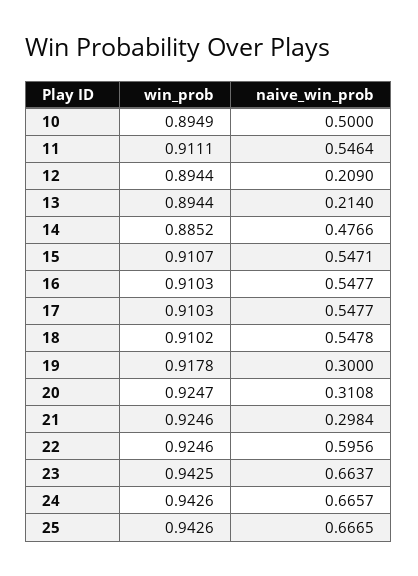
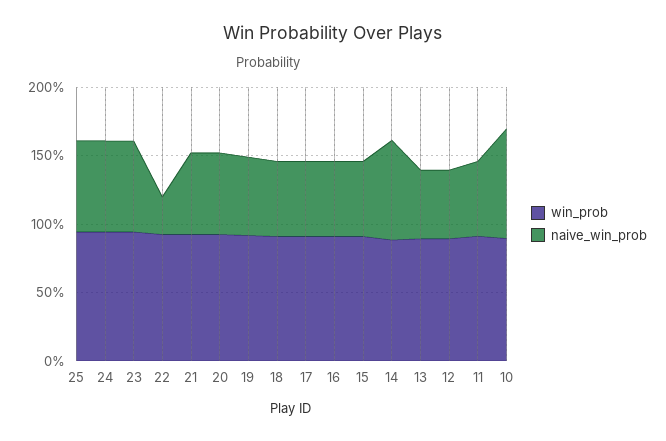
  {
    "win_prob": {
      "10": 0.8949,
      "11": 0.9111,
      "12": 0.8944,
      "13": 0.8944,
      "14": 0.8852,
      "15": 0.9107,
      "16": 0.9103,
      "17": 0.9103,
      "18": 0.9102,
      "19": 0.9178,
      "20": 0.9247,
      "21": 0.9246,
      "22": 0.9246,
      "23": 0.9425,
      "24": 0.9426,
      "25": 0.9426
    },
    "naive_win_prob": {
-     "10": 0.5,
+     "10": 0.8,
      "11": 0.5464,
-     "12": 0.209,
+     "12": 0.5,
-     "13": 0.214,
+     "13": 0.5,
-     "14": 0.4766,
+     "14": 0.7,
      "15": 0.5471,
      "16": 0.5477,
      "17": 0.5477,
      "18": 0.5478,
-     "19": 0.3,
+     "19": 0.6,
-     "20": 0.3108,
+     "20": 0.6,
-     "21": 0.2984,
+     "21": 0.6,
-     "22": 0.5956,
+     "22": 0.3,
      "23": 0.6637,
      "24": 0.6657,
      "25": 0.6665
    }
  }

